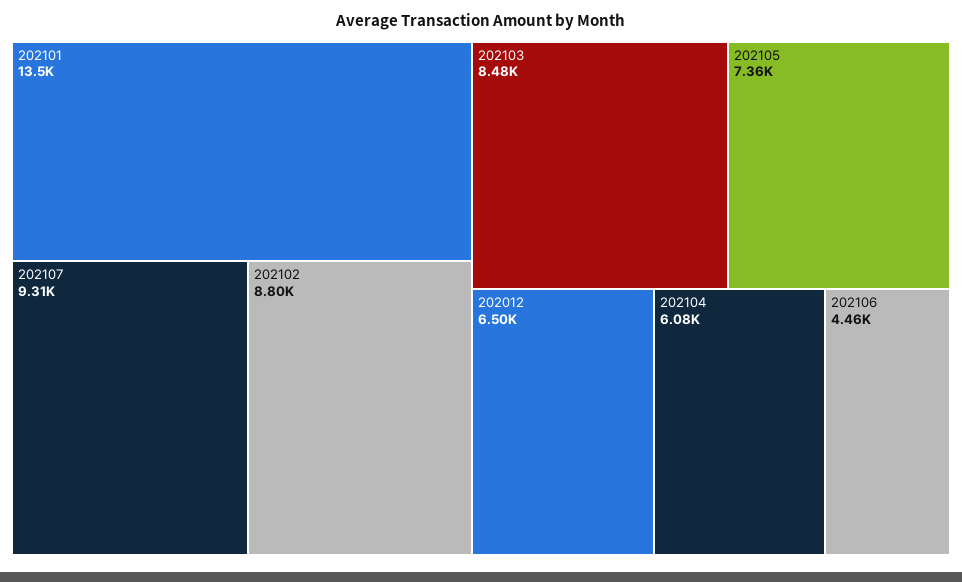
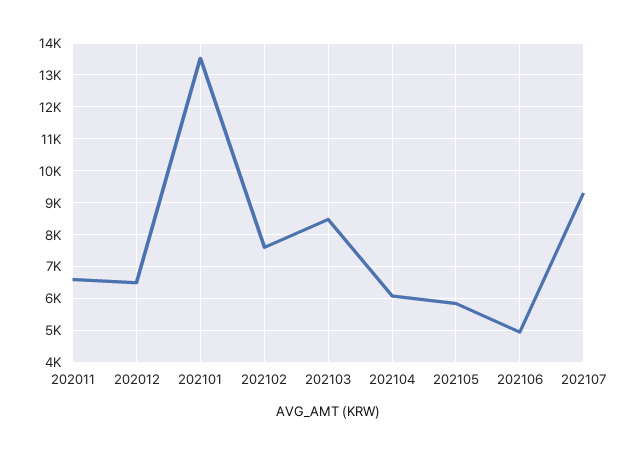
  {
    "202101": 13500,
    "202107": 9310,
-   "202102": 8800,
+   "202102": 7600,
    "202103": 8480,
-   "202105": 7360,
+   "202105": 5800,
    "202012": 6500,
    "202104": 6080,
-   "202106": 4460
+   "202106": 5000,
+   "202011": 6600
  }

